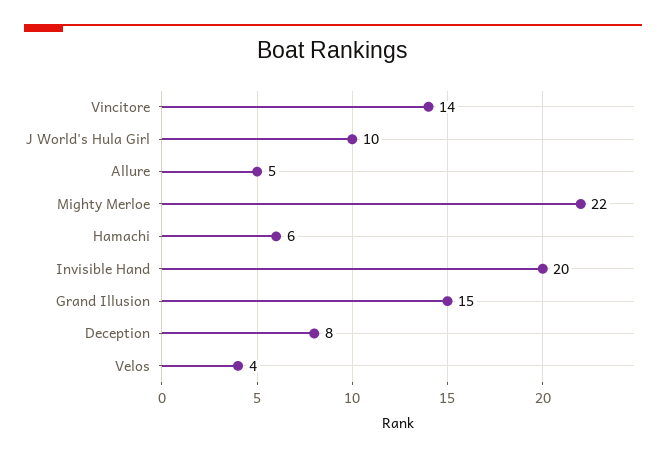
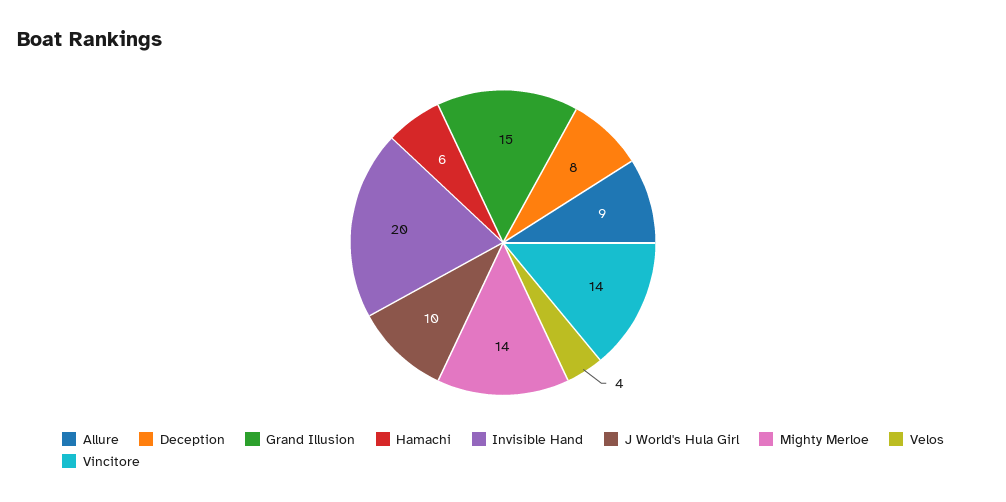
  {
    "Vincitore": 14,
    "J World's Hula Girl": 10,
-   "Allure": 5,
+   "Allure": 9,
-   "Mighty Merloe": 22,
+   "Mighty Merloe": 14,
    "Hamachi": 6,
    "Invisible Hand": 20,
    "Grand Illusion": 15,
    "Deception": 8,
    "Velos": 4
  }

